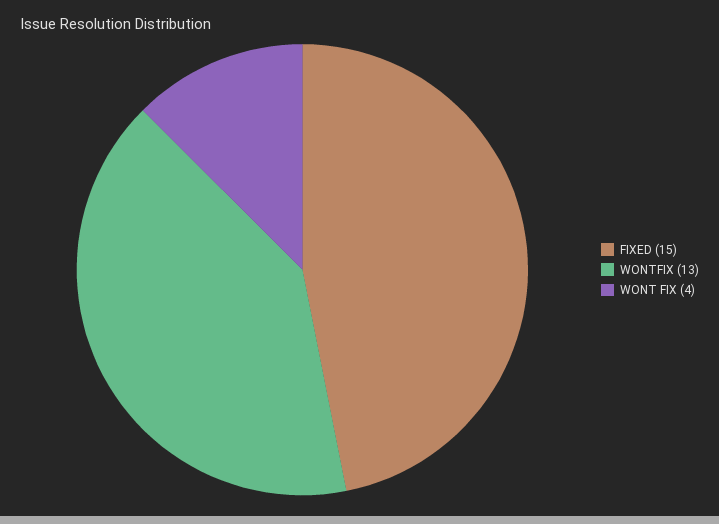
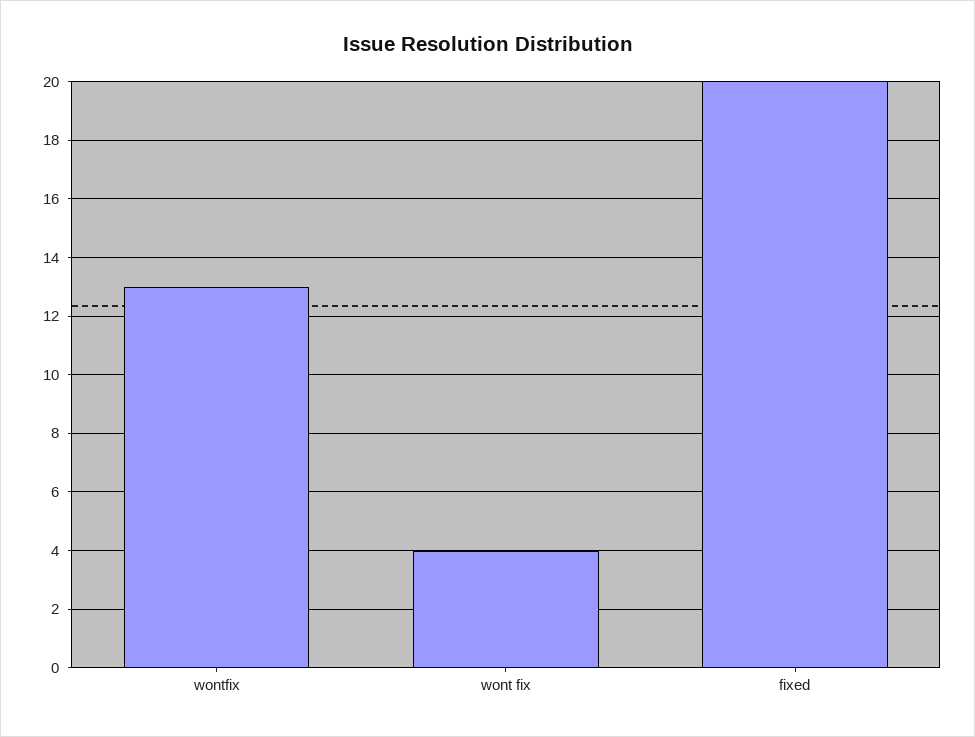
  {
-   "FIXED": 15,
+   "FIXED": 20,
    "WONTFIX": 13,
    "WONT FIX": 4
  }

